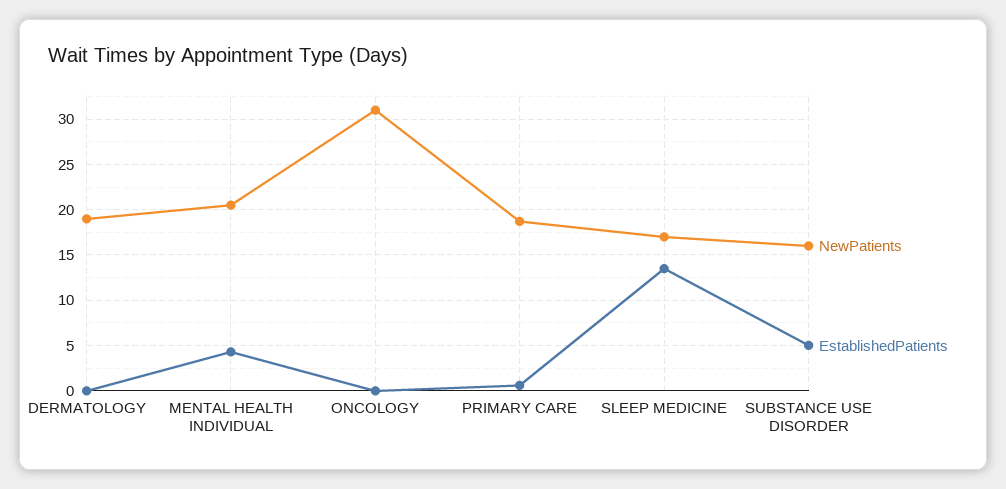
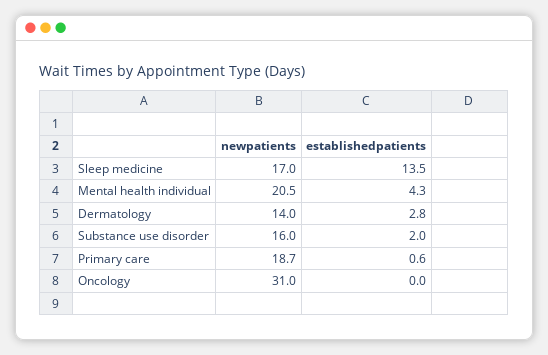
  {
    "NewPatients": {
-     "DERMATOLOGY": 19,
+     "DERMATOLOGY": 14,
      "MENTAL HEALTH INDIVIDUAL": 20.5,
      "ONCOLOGY": 31,
      "PRIMARY CARE": 18.7,
      "SLEEP MEDICINE": 17,
      "SUBSTANCE USE DISORDER": 16
    },
    "EstablishedPatients": {
-     "DERMATOLOGY": 0,
+     "DERMATOLOGY": 2.8,
      "MENTAL HEALTH INDIVIDUAL": 4.3,
      "ONCOLOGY": 0,
      "PRIMARY CARE": 0.6,
      "SLEEP MEDICINE": 13.5,
-     "SUBSTANCE USE DISORDER": 5
+     "SUBSTANCE USE DISORDER": 2
    }
  }

